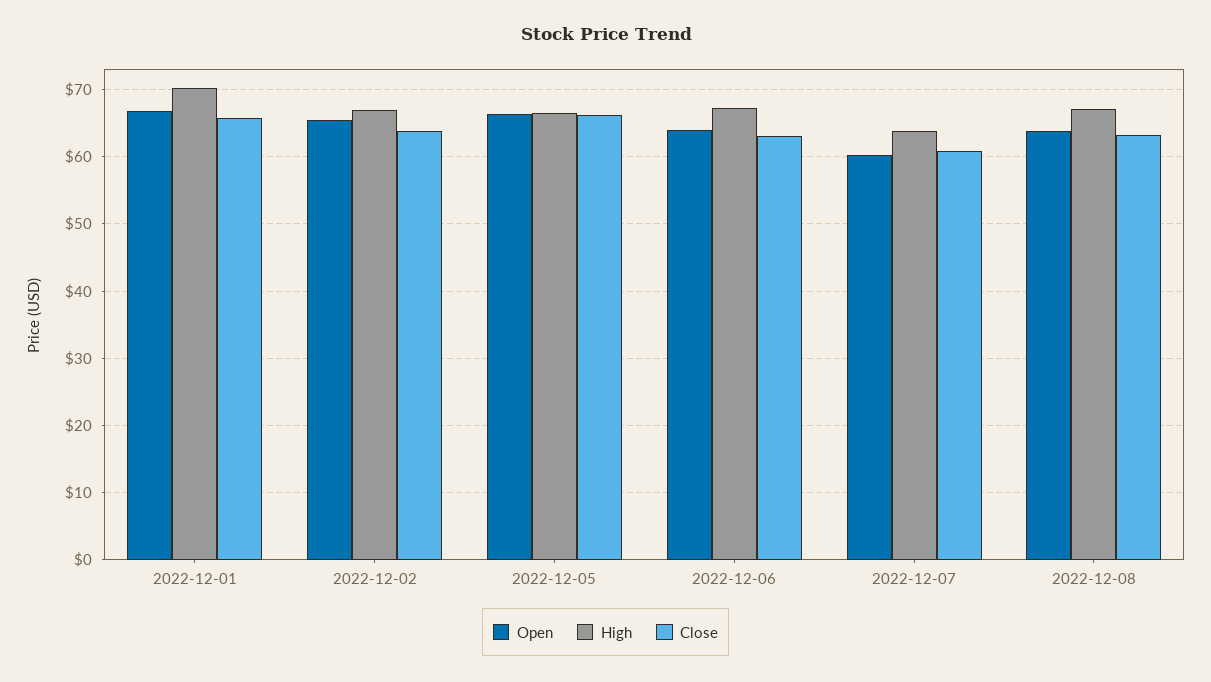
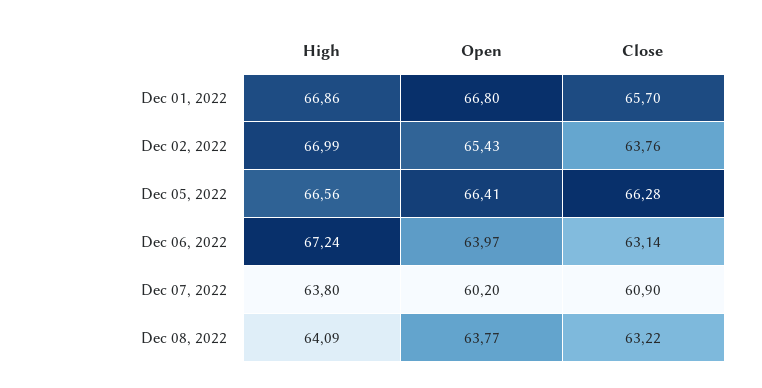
  {
    "Open": {
      "2022-12-01": 66.8,
      "2022-12-02": 65.43,
      "2022-12-05": 66.41,
      "2022-12-06": 63.97,
      "2022-12-07": 60.2,
      "2022-12-08": 63.77
    },
    "High": {
-     "2022-12-01": 70,
+     "2022-12-01": 66.86,
      "2022-12-02": 66.99,
      "2022-12-05": 66.56,
      "2022-12-06": 67.24,
      "2022-12-07": 63.8,
-     "2022-12-08": 67
+     "2022-12-08": 64.09
    },
    "Close": {
      "2022-12-01": 65.7,
      "2022-12-02": 63.76,
      "2022-12-05": 66.28,
      "2022-12-06": 63.14,
      "2022-12-07": 60.9,
      "2022-12-08": 63.22
    }
  }

